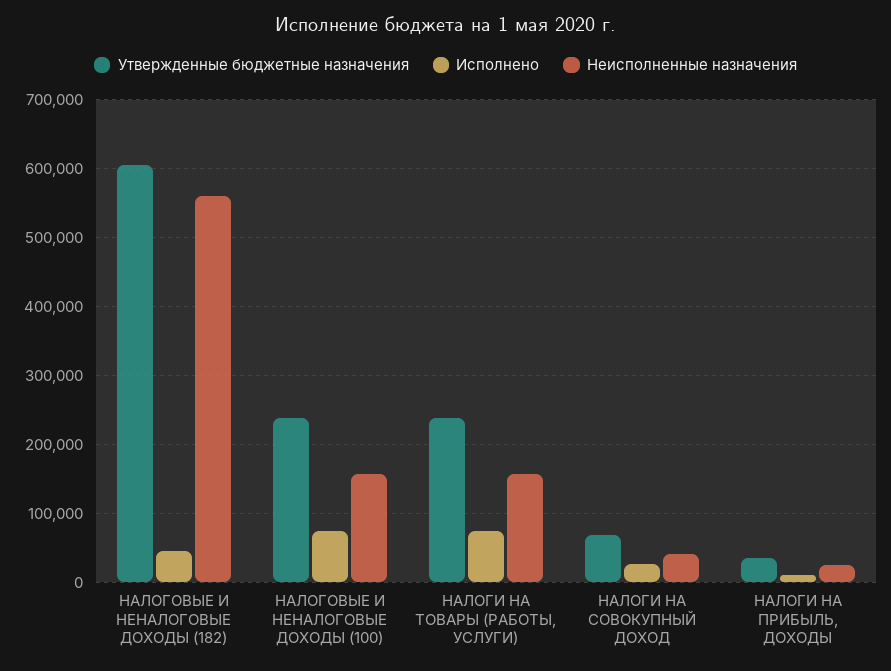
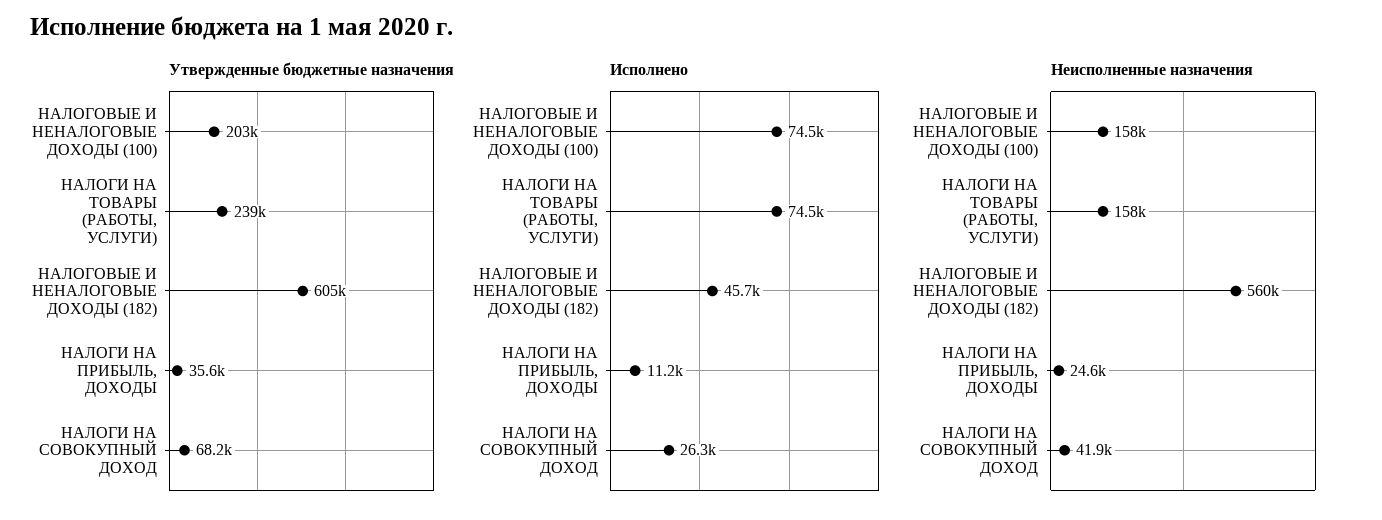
  {
    "Утвержденные бюджетные назначения": {
      "НАЛОГОВЫЕ И НЕНАЛОГОВЫЕ ДОХОДЫ (182)": 605000,
-     "НАЛОГОВЫЕ И НЕНАЛОГОВЫЕ ДОХОДЫ (100)": 240000,
+     "НАЛОГОВЫЕ И НЕНАЛОГОВЫЕ ДОХОДЫ (100)": 203000,
      "НАЛОГИ НА ТОВАРЫ (РАБОТЫ, УСЛУГИ)": 239000,
      "НАЛОГИ НА СОВОКУПНЫЙ ДОХОД": 68200,
      "НАЛОГИ НА ПРИБЫЛЬ, ДОХОДЫ": 35600
    },
    "Исполнено": {
      "НАЛОГОВЫЕ И НЕНАЛОГОВЫЕ ДОХОДЫ (182)": 45700,
      "НАЛОГОВЫЕ И НЕНАЛОГОВЫЕ ДОХОДЫ (100)": 74500,
      "НАЛОГИ НА ТОВАРЫ (РАБОТЫ, УСЛУГИ)": 74500,
      "НАЛОГИ НА СОВОКУПНЫЙ ДОХОД": 26300,
      "НАЛОГИ НА ПРИБЫЛЬ, ДОХОДЫ": 11200
    },
    "Неисполненные назначения": {
      "НАЛОГОВЫЕ И НЕНАЛОГОВЫЕ ДОХОДЫ (182)": 560000,
      "НАЛОГОВЫЕ И НЕНАЛОГОВЫЕ ДОХОДЫ (100)": 158000,
      "НАЛОГИ НА ТОВАРЫ (РАБОТЫ, УСЛУГИ)": 158000,
      "НАЛОГИ НА СОВОКУПНЫЙ ДОХОД": 41900,
      "НАЛОГИ НА ПРИБЫЛЬ, ДОХОДЫ": 24600
    }
  }

